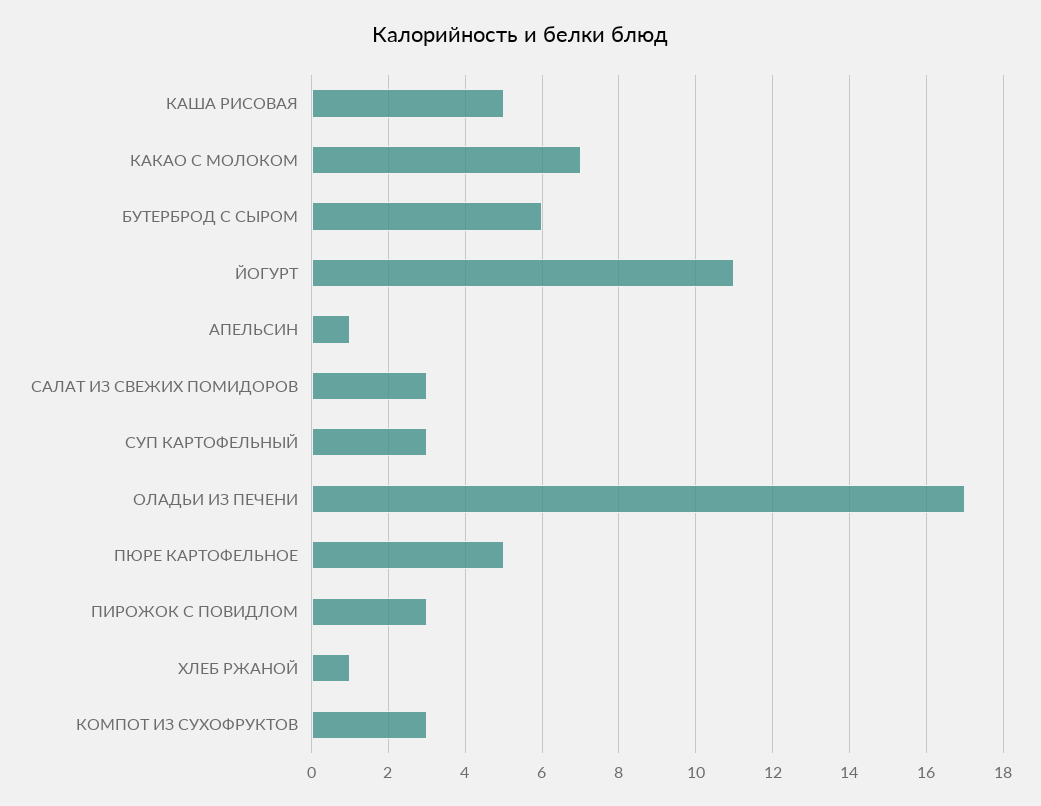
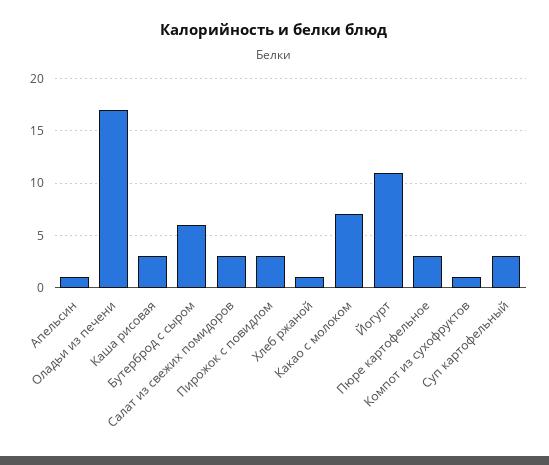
  {
-   "КАША РИСОВАЯ": 5,
+   "КАША РИСОВАЯ": 3,
    "КАКАО С МОЛОКОМ": 7,
    "БУТЕРБРОД С СЫРОМ": 6,
    "ЙОГУРТ": 11,
    "АПЕЛЬСИН": 1,
    "САЛАТ ИЗ СВЕЖИХ ПОМИДОРОВ": 3,
    "СУП КАРТОФЕЛЬНЫЙ": 3,
    "ОЛАДЬИ ИЗ ПЕЧЕНИ": 17,
-   "ПЮРЕ КАРТОФЕЛЬНОЕ": 5,
+   "ПЮРЕ КАРТОФЕЛЬНОЕ": 3,
    "ПИРОЖОК С ПОВИДЛОМ": 3,
    "ХЛЕБ РЖАНОЙ": 1,
-   "КОМПОТ ИЗ СУХОФРУКТОВ": 3
+   "КОМПОТ ИЗ СУХОФРУКТОВ": 1
  }

